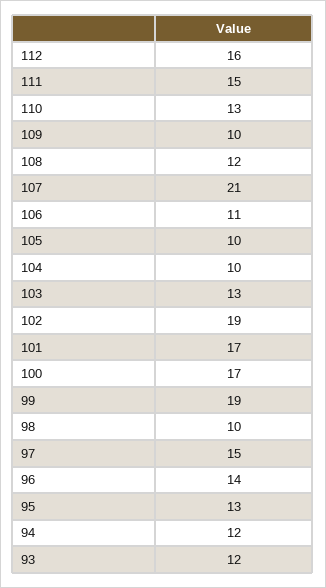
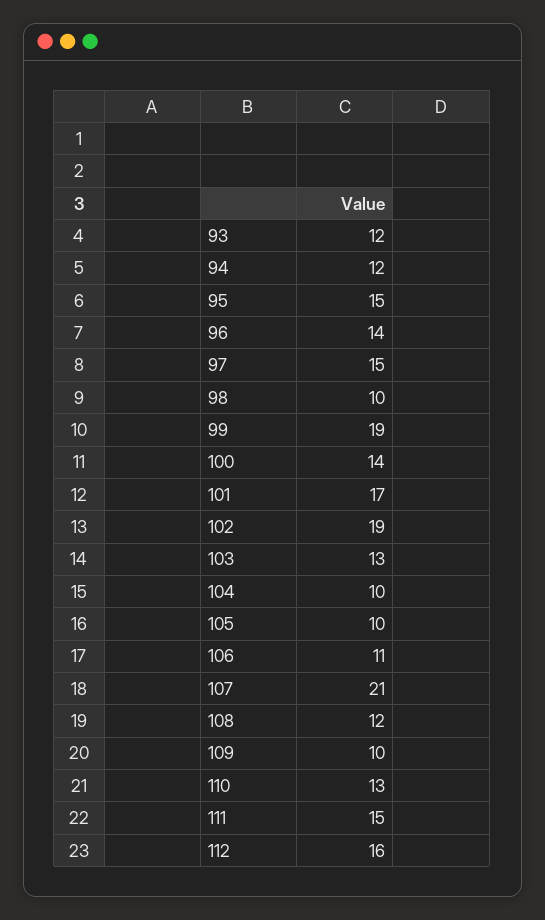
  {
    "112": 16,
    "111": 15,
    "110": 13,
    "109": 10,
    "108": 12,
    "107": 21,
    "106": 11,
    "105": 10,
    "104": 10,
    "103": 13,
    "102": 19,
    "101": 17,
-   "100": 17,
+   "100": 14,
    "99": 19,
    "98": 10,
    "97": 15,
    "96": 14,
-   "95": 13,
+   "95": 15,
    "94": 12,
    "93": 12
  }

